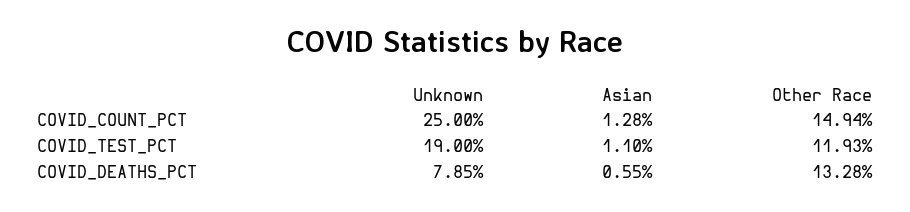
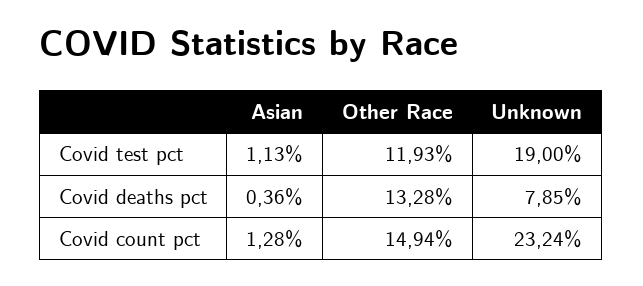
  {
    "Unknown": {
-     "COVID_COUNT_PCT": 25,
+     "COVID_COUNT_PCT": 23.24,
      "COVID_TEST_PCT": 19,
      "COVID_DEATHS_PCT": 7.85
    },
    "Asian": {
      "COVID_COUNT_PCT": 1.28,
-     "COVID_TEST_PCT": 1.1,
+     "COVID_TEST_PCT": 1.13,
-     "COVID_DEATHS_PCT": 0.55
+     "COVID_DEATHS_PCT": 0.36
    },
    "Other Race": {
      "COVID_COUNT_PCT": 14.94,
      "COVID_TEST_PCT": 11.93,
      "COVID_DEATHS_PCT": 13.28
    }
  }

